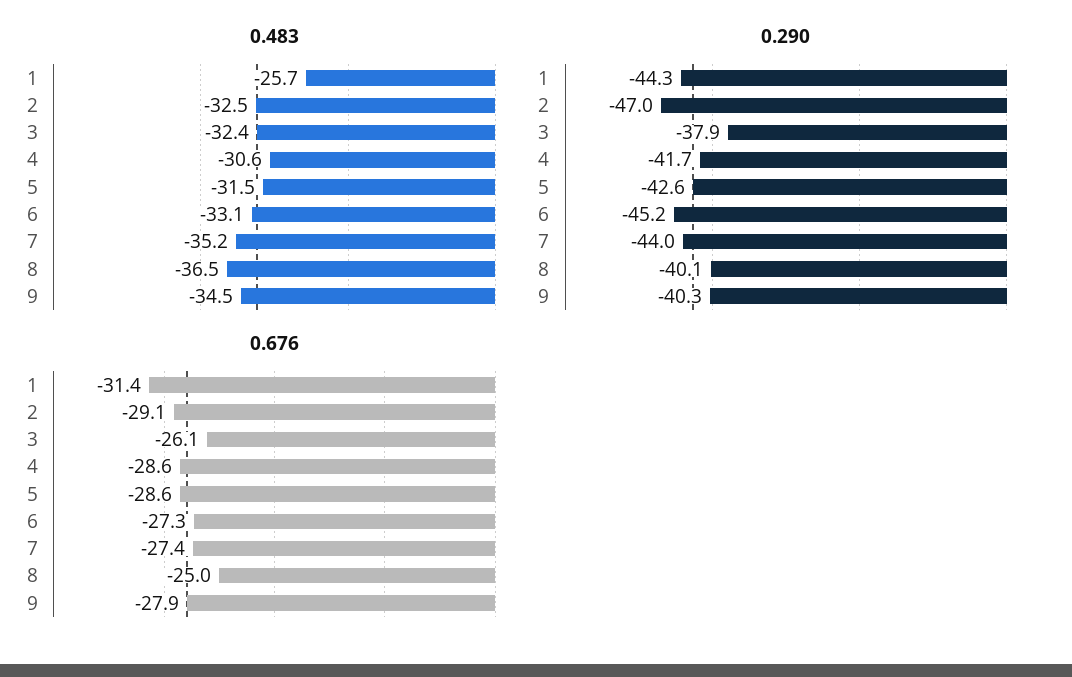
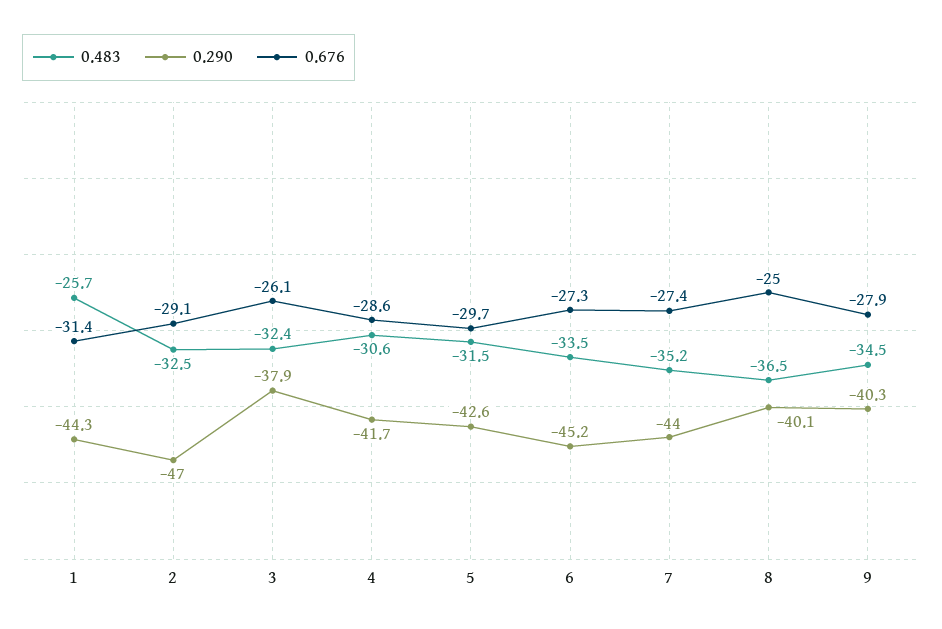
  {
    "0.483": {
      "1": -25.7,
      "2": -32.5,
      "3": -32.4,
      "4": -30.6,
      "5": -31.5,
-     "6": -33.1,
+     "6": -33.5,
      "7": -35.2,
      "8": -36.5,
      "9": -34.5
    },
    "0.290": {
      "1": -44.3,
      "2": -47,
      "3": -37.9,
      "4": -41.7,
      "5": -42.6,
      "6": -45.2,
      "7": -44,
      "8": -40.1,
      "9": -40.3
    },
    "0.676": {
      "1": -31.4,
      "2": -29.1,
      "3": -26.1,
      "4": -28.6,
-     "5": -28.6,
+     "5": -29.7,
      "6": -27.3,
      "7": -27.4,
      "8": -25,
      "9": -27.9
    }
  }

